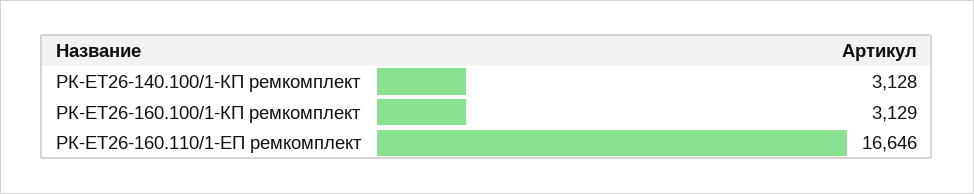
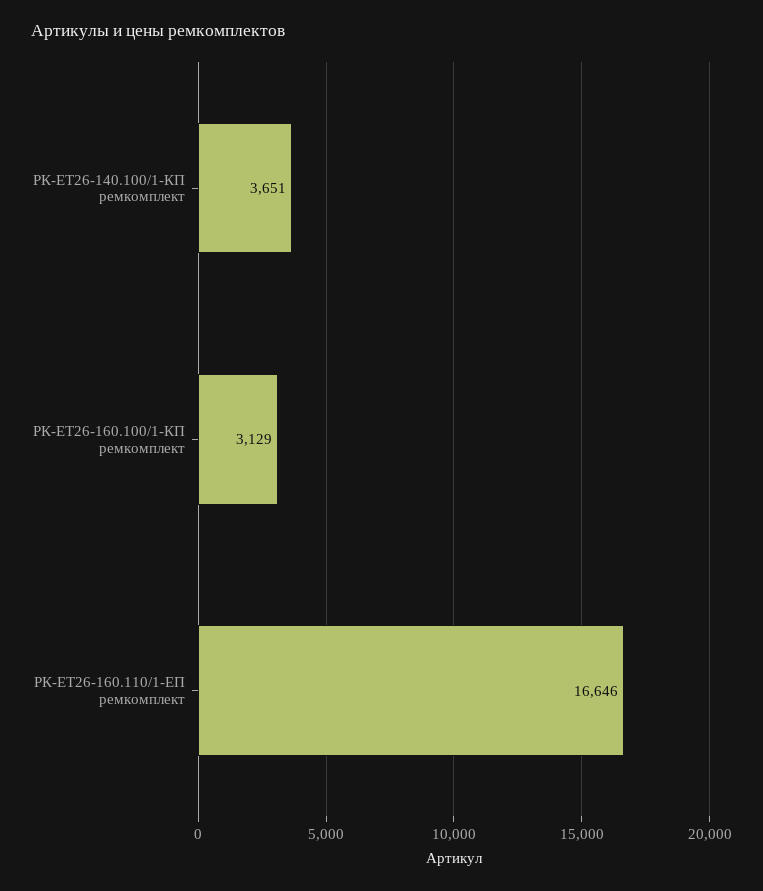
  {
-   "РК-ЕТ26-140.100/1-КП ремкомплект": 3128,
+   "РК-ЕТ26-140.100/1-КП ремкомплект": 3651,
    "РК-ЕТ26-160.100/1-КП ремкомплект": 3129,
    "РК-ЕТ26-160.110/1-ЕП ремкомплект": 16646
  }

